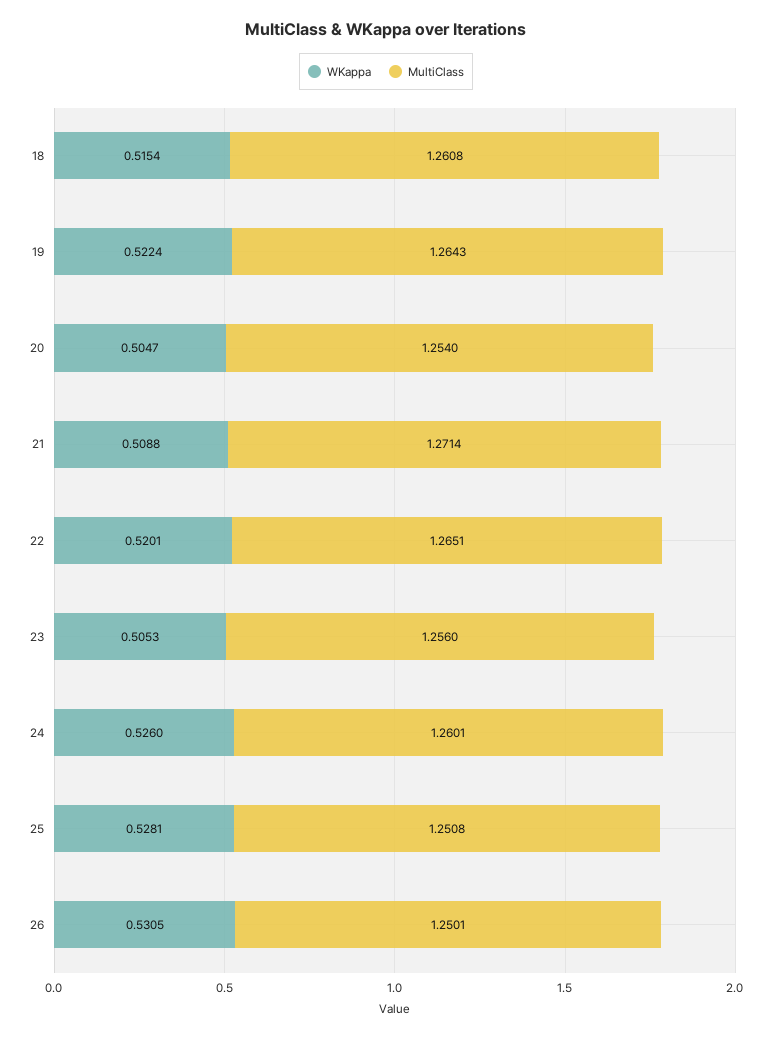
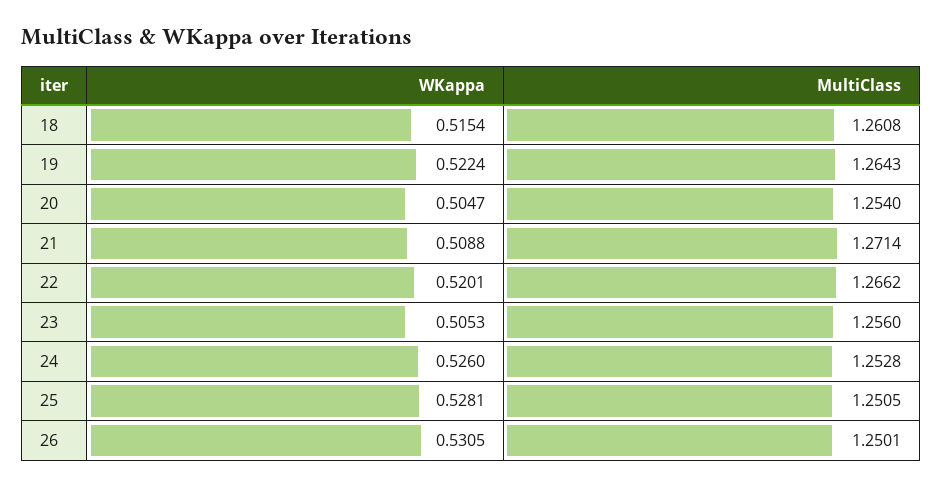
  {
    "WKappa": {
      "18": 0.5154,
      "19": 0.5224,
      "20": 0.5047,
      "21": 0.5088,
      "22": 0.5201,
      "23": 0.5053,
      "24": 0.526,
      "25": 0.5281,
      "26": 0.5305
    },
    "MultiClass": {
      "18": 1.2608,
      "19": 1.2643,
      "20": 1.254,
      "21": 1.2714,
-     "22": 1.2651,
+     "22": 1.2662,
      "23": 1.256,
-     "24": 1.2601,
+     "24": 1.2528,
-     "25": 1.2508,
+     "25": 1.2505,
      "26": 1.2501
    }
  }

